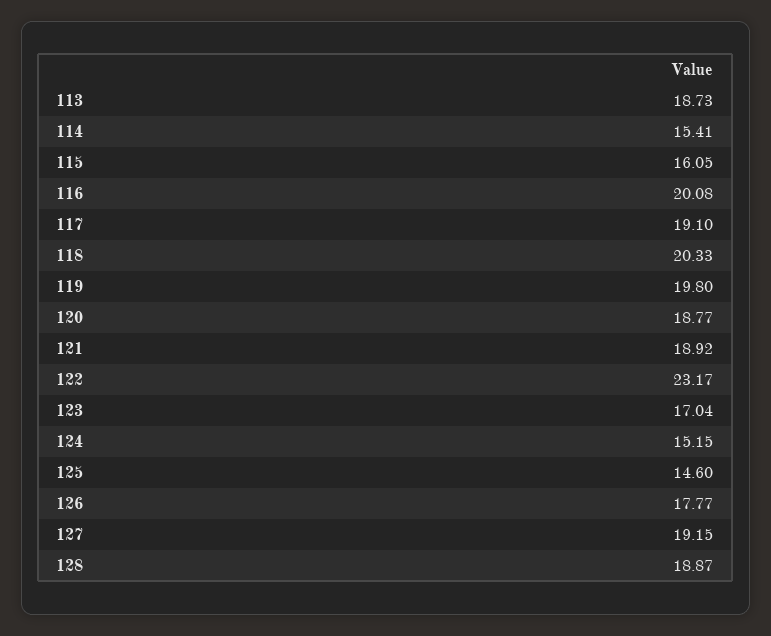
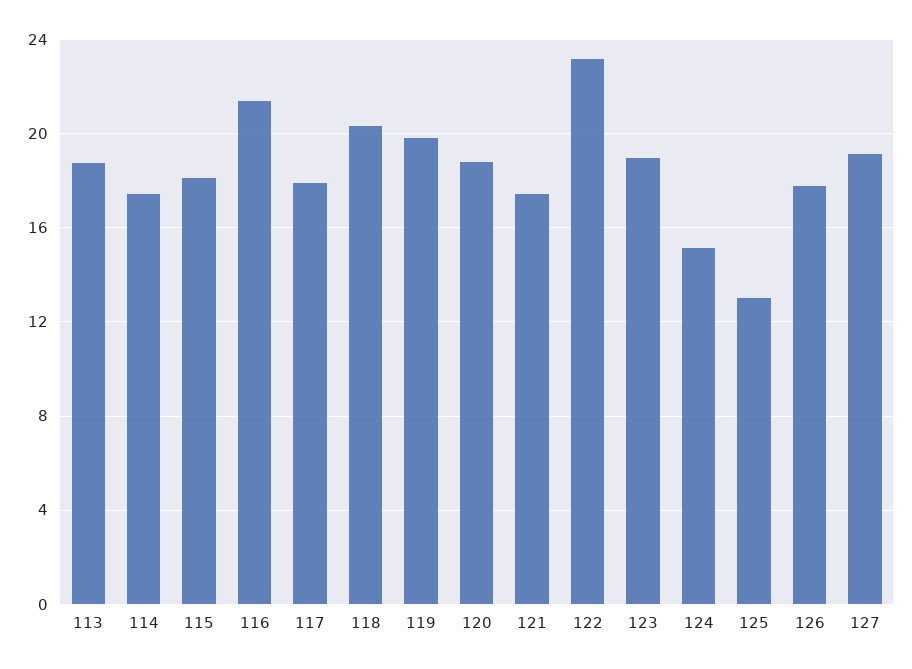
  {
    "113": 18.73,
-   "114": 15.41,
+   "114": 17.5,
-   "115": 16.05,
+   "115": 18,
-   "116": 20.08,
+   "116": 21.5,
-   "117": 19.1,
+   "117": 18,
    "118": 20.33,
    "119": 19.8,
    "120": 18.77,
-   "121": 18.92,
+   "121": 17.5,
    "122": 23.17,
-   "123": 17.04,
+   "123": 19,
    "124": 15.15,
-   "125": 14.6,
+   "125": 13,
    "126": 17.77,
-   "127": 19.15,
+   "127": 19.15
-   "128": 18.87
  }

